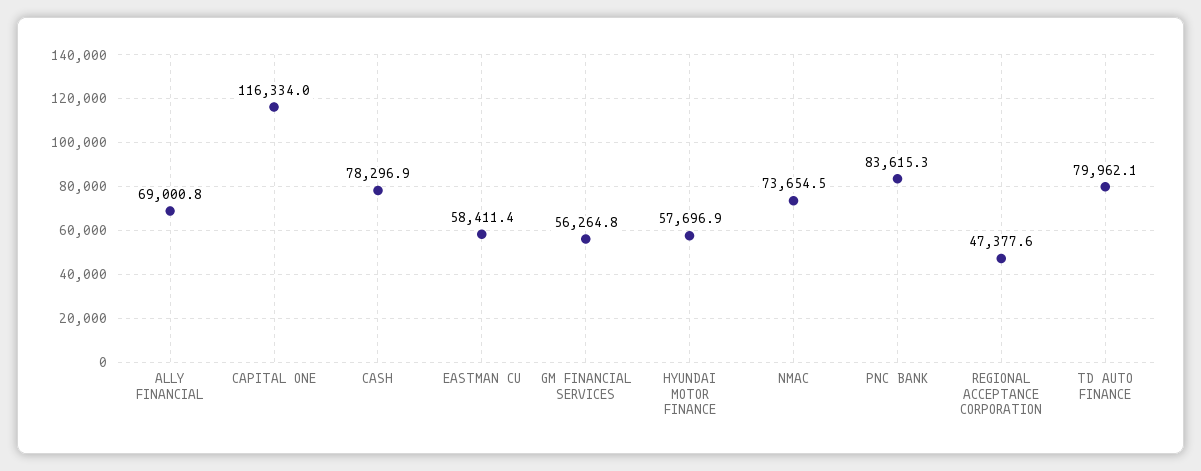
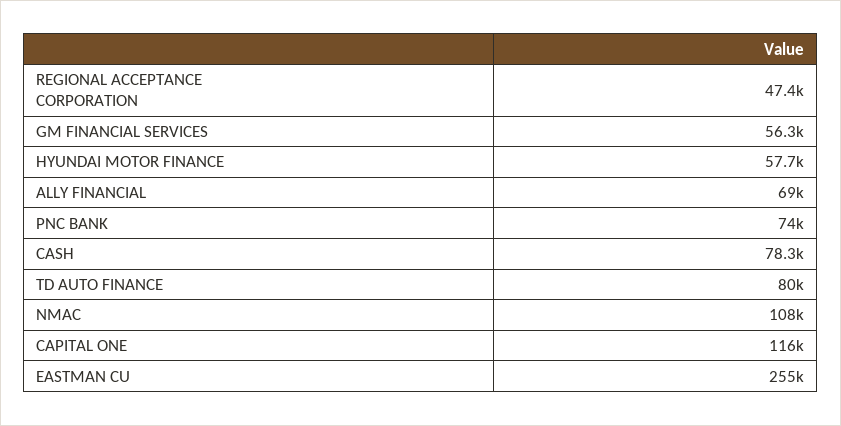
  {
    "ALLY FINANCIAL": 69000.8,
    "CAPITAL ONE": 116334,
    "CASH": 78296.9,
-   "EASTMAN CU": 58411.4,
+   "EASTMAN CU": 255000,
    "GM FINANCIAL SERVICES": 56264.8,
    "HYUNDAI MOTOR FINANCE": 57696.9,
-   "NMAC": 73654.5,
+   "NMAC": 108000,
-   "PNC BANK": 83615.3,
+   "PNC BANK": 74000,
    "REGIONAL ACCEPTANCE CORPORATION": 47377.6,
    "TD AUTO FINANCE": 79962.1
  }

